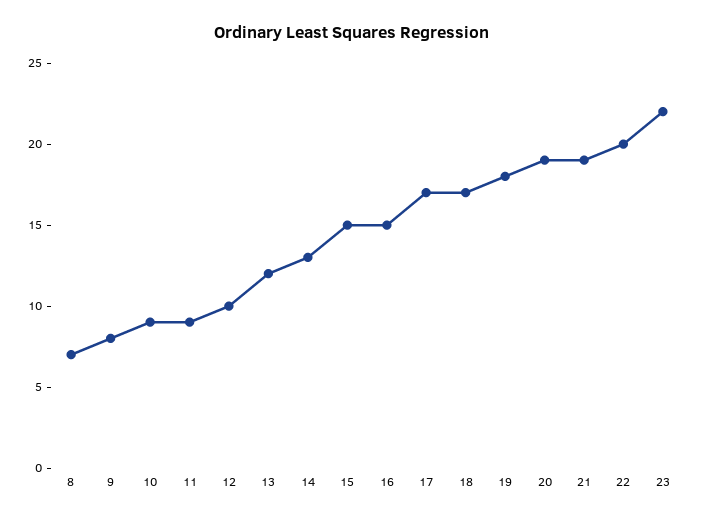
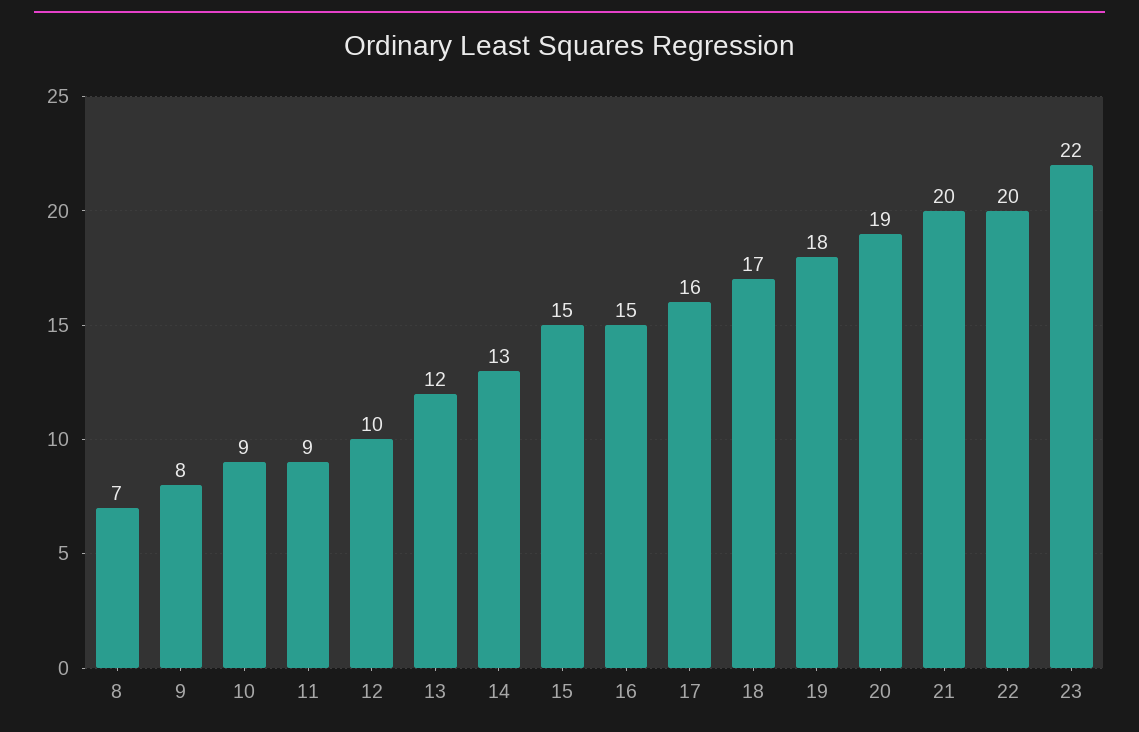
  {
    "8": 7,
    "9": 8,
    "10": 9,
    "11": 9,
    "12": 10,
    "13": 12,
    "14": 13,
    "15": 15,
    "16": 15,
-   "17": 17,
+   "17": 16,
    "18": 17,
    "19": 18,
    "20": 19,
-   "21": 19,
+   "21": 20,
    "22": 20,
    "23": 22
  }

